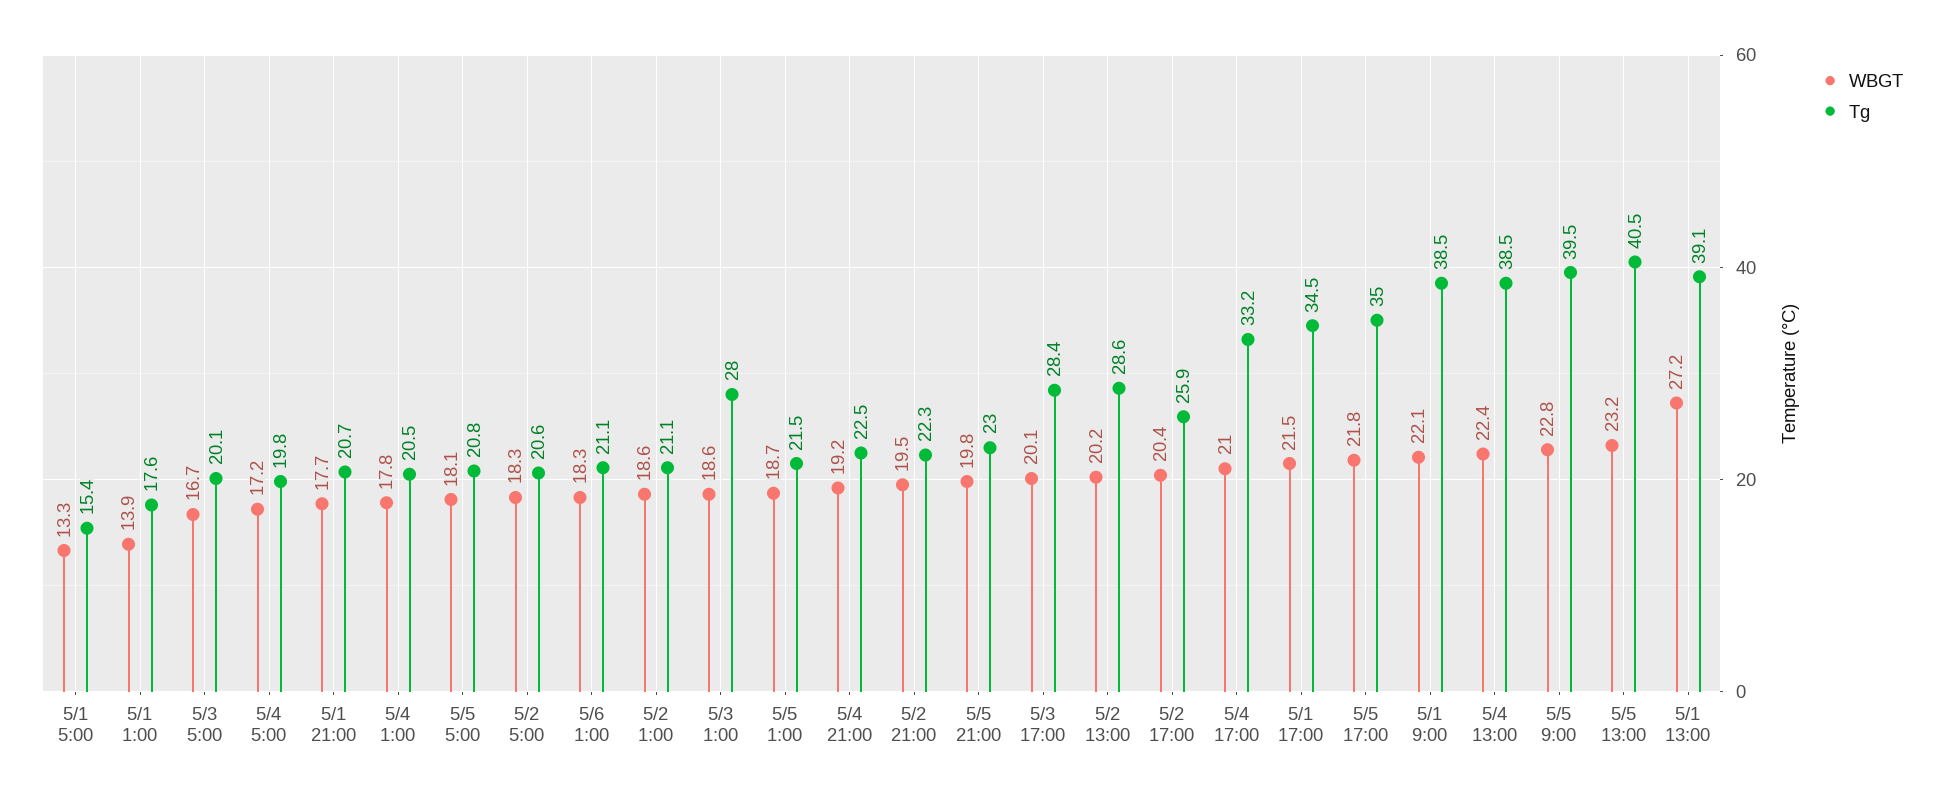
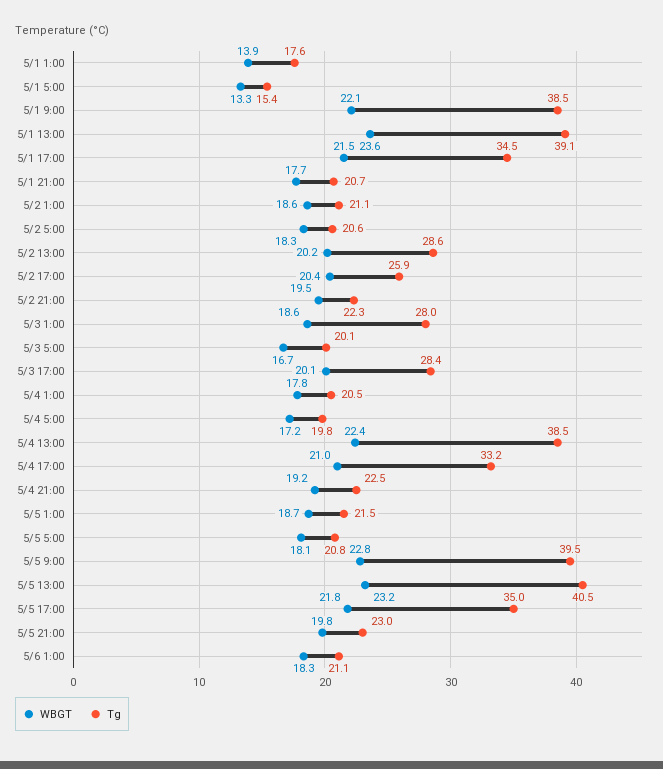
  {
    "WBGT": {
      "5/1 5:00": 13.3,
      "5/1 1:00": 13.9,
      "5/3 5:00": 16.7,
      "5/4 5:00": 17.2,
      "5/1 21:00": 17.7,
      "5/4 1:00": 17.8,
      "5/5 5:00": 18.1,
      "5/2 5:00": 18.3,
      "5/6 1:00": 18.3,
      "5/2 1:00": 18.6,
      "5/3 1:00": 18.6,
      "5/5 1:00": 18.7,
      "5/4 21:00": 19.2,
      "5/2 21:00": 19.5,
      "5/5 21:00": 19.8,
      "5/3 17:00": 20.1,
      "5/2 13:00": 20.2,
      "5/2 17:00": 20.4,
      "5/4 17:00": 21,
      "5/1 17:00": 21.5,
      "5/5 17:00": 21.8,
      "5/1 9:00": 22.1,
      "5/4 13:00": 22.4,
      "5/5 9:00": 22.8,
      "5/5 13:00": 23.2,
-     "5/1 13:00": 27.2
+     "5/1 13:00": 23.6
    },
    "Tg": {
      "5/1 5:00": 15.4,
      "5/1 1:00": 17.6,
      "5/3 5:00": 20.1,
      "5/4 5:00": 19.8,
      "5/1 21:00": 20.7,
      "5/4 1:00": 20.5,
      "5/5 5:00": 20.8,
      "5/2 5:00": 20.6,
      "5/6 1:00": 21.1,
      "5/2 1:00": 21.1,
      "5/3 1:00": 28,
      "5/5 1:00": 21.5,
      "5/4 21:00": 22.5,
      "5/2 21:00": 22.3,
      "5/5 21:00": 23,
      "5/3 17:00": 28.4,
      "5/2 13:00": 28.6,
      "5/2 17:00": 25.9,
      "5/4 17:00": 33.2,
      "5/1 17:00": 34.5,
      "5/5 17:00": 35,
      "5/1 9:00": 38.5,
      "5/4 13:00": 38.5,
      "5/5 9:00": 39.5,
      "5/5 13:00": 40.5,
      "5/1 13:00": 39.1
    }
  }

